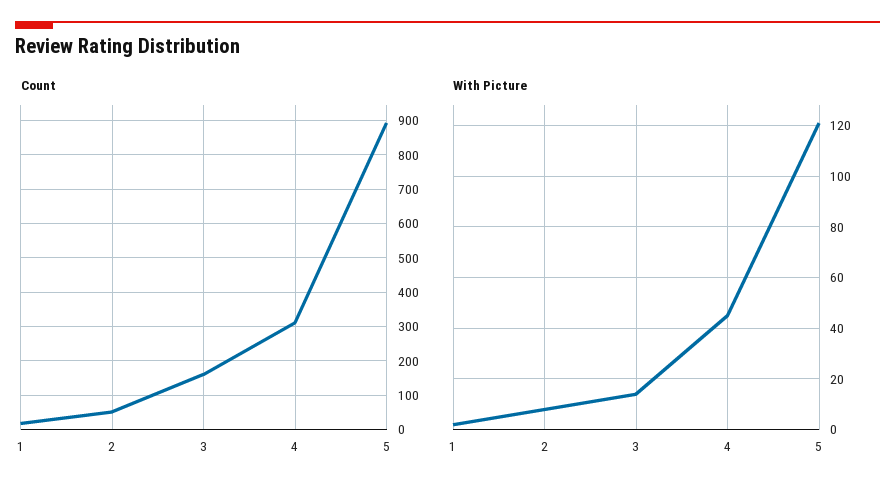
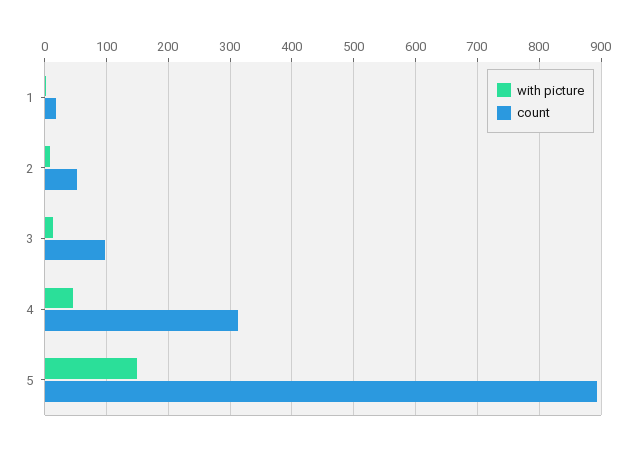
  {
    "Count": {
      "1": 20,
      "2": 50,
-     "3": 160,
+     "3": 100,
      "4": 310,
      "5": 890
    },
    "With Picture": {
      "1": 0,
      "2": 10,
      "3": 15,
      "4": 45,
-     "5": 120
+     "5": 150
    }
  }

